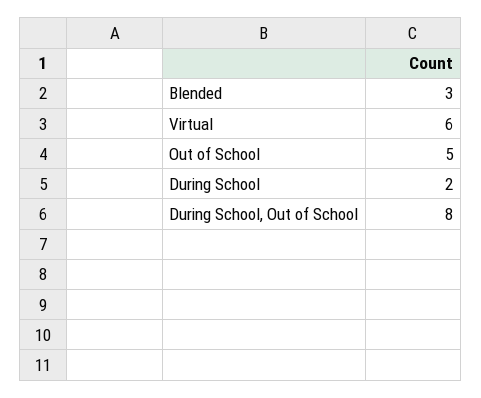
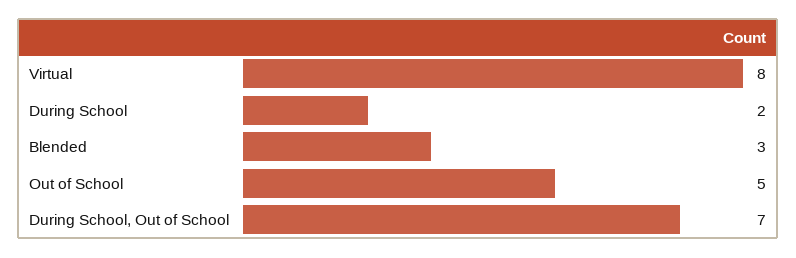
  {
    "Blended": 3,
-   "Virtual": 6,
+   "Virtual": 8,
    "Out of School": 5,
    "During School": 2,
-   "During School, Out of School": 8
+   "During School, Out of School": 7
  }

